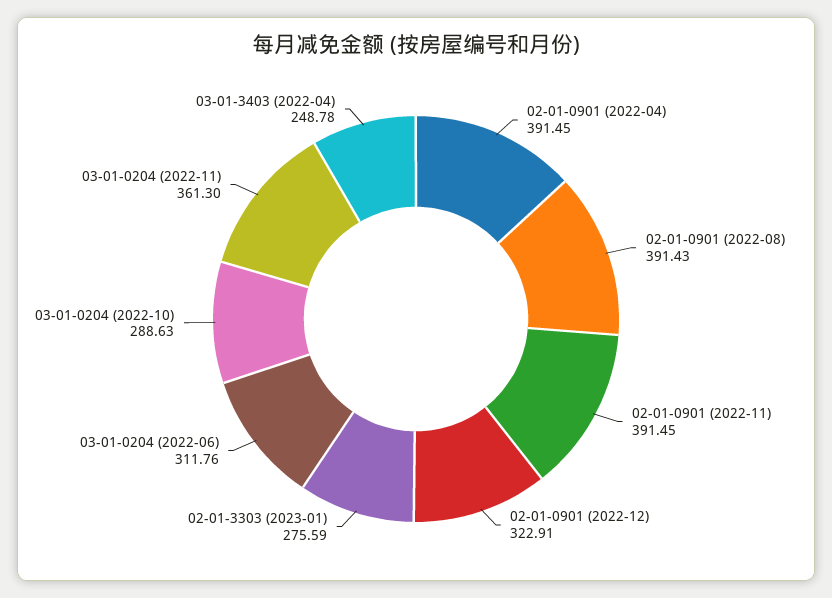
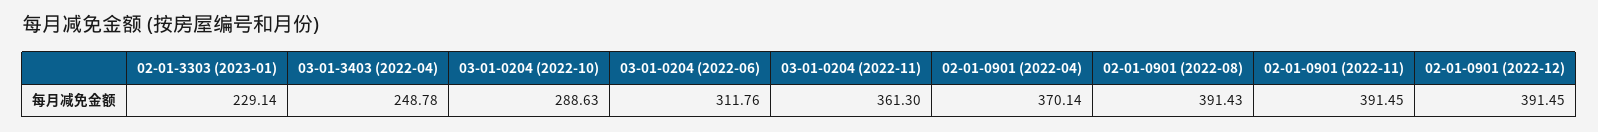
  {
-   "02-01-0901 (2022-04)": 391.45,
+   "02-01-0901 (2022-04)": 370.14,
    "02-01-0901 (2022-08)": 391.43,
    "02-01-0901 (2022-11)": 391.45,
-   "02-01-0901 (2022-12)": 322.91,
+   "02-01-0901 (2022-12)": 391.45,
-   "02-01-3303 (2023-01)": 275.59,
+   "02-01-3303 (2023-01)": 229.14,
    "03-01-0204 (2022-06)": 311.76,
    "03-01-0204 (2022-10)": 288.63,
    "03-01-0204 (2022-11)": 361.3,
    "03-01-3403 (2022-04)": 248.78
  }

